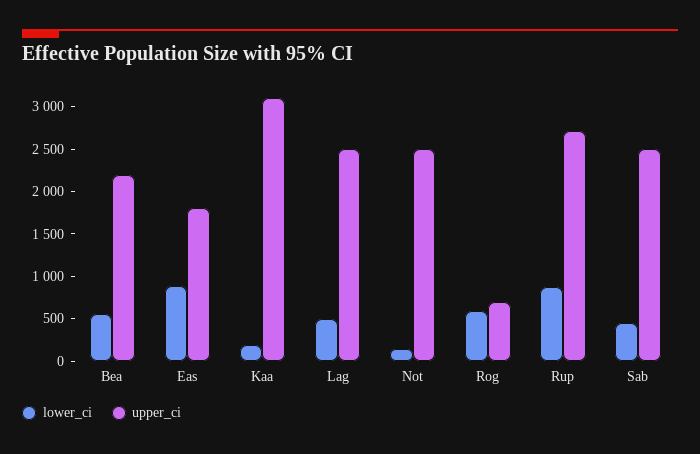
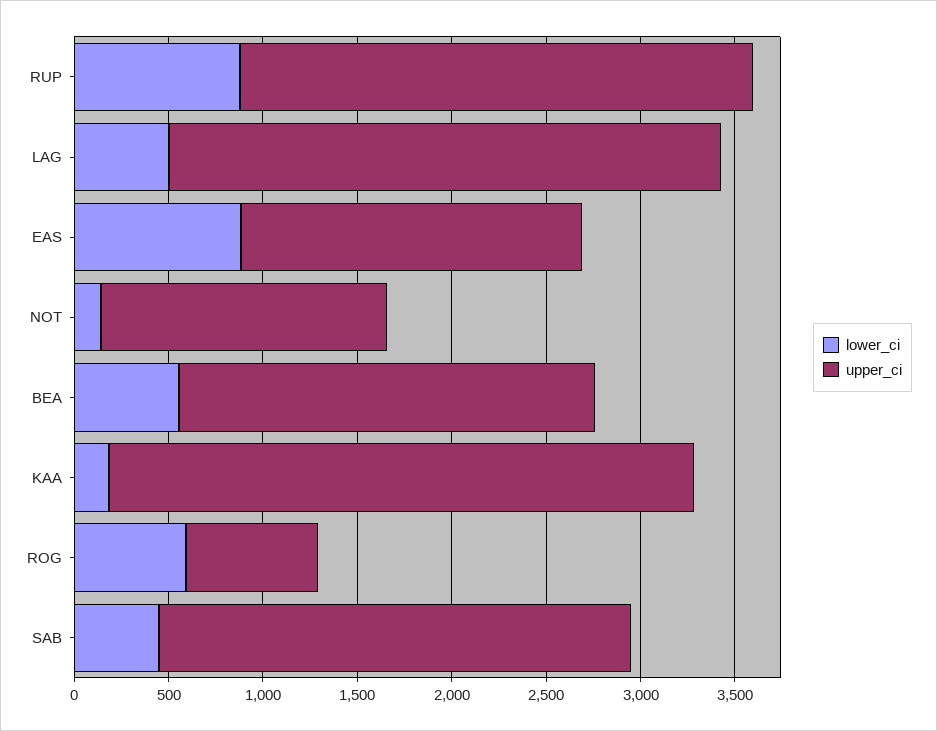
  {
    "lower_ci": {
      "Bea": 600,
      "Eas": 900,
      "Kaa": 200,
      "Lag": 500,
      "Not": 100,
      "Rog": 600,
      "Rup": 900,
      "Sab": 500
    },
    "upper_ci": {
      "Bea": 2200,
      "Eas": 1800,
      "Kaa": 3100,
-     "Lag": 2500,
+     "Lag": 2900,
-     "Not": 2500,
+     "Not": 1500,
      "Rog": 700,
      "Rup": 2700,
      "Sab": 2500
    }
  }

